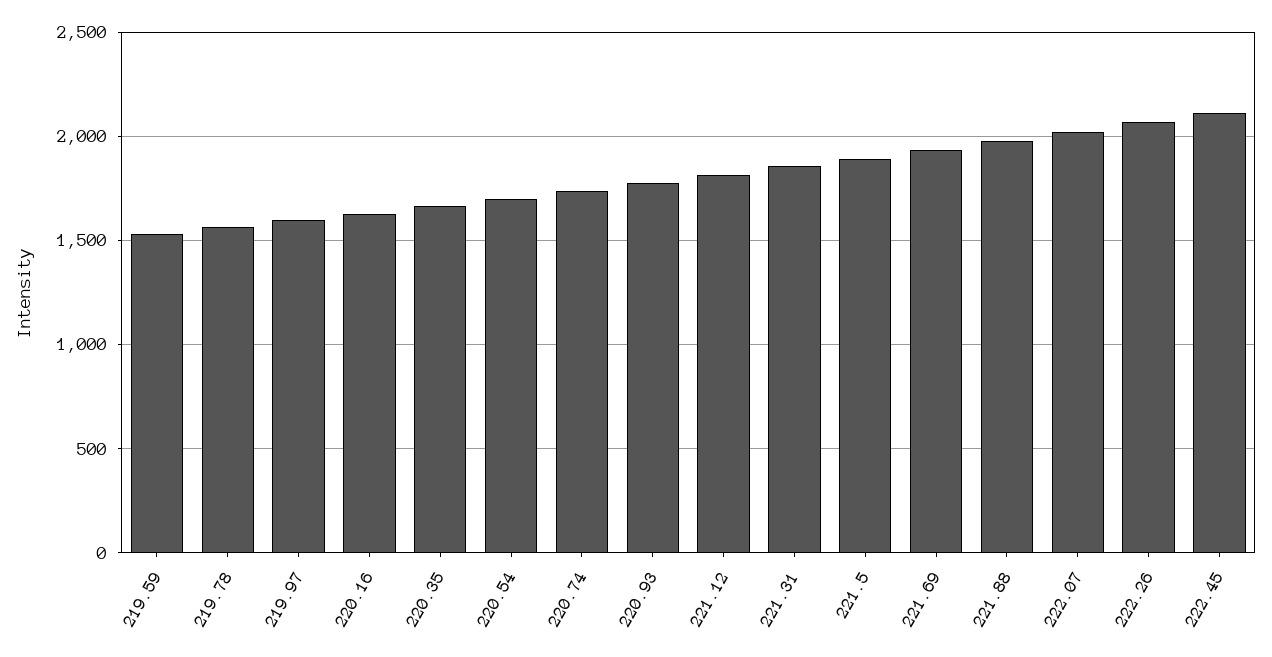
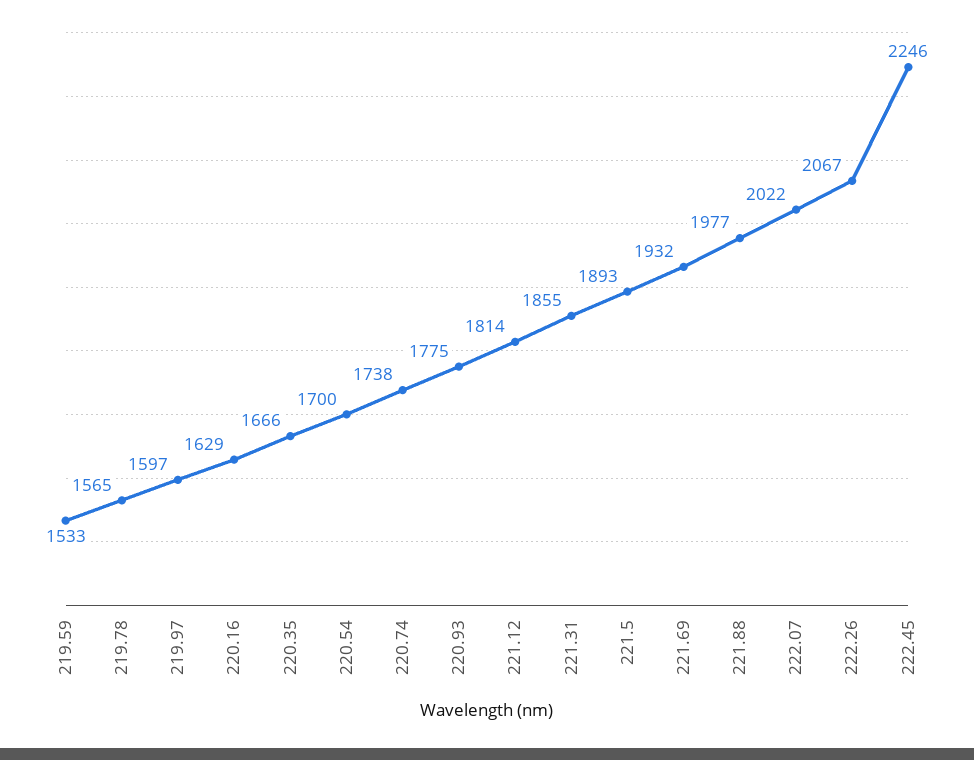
  {
    "219.59": 1533,
    "219.78": 1565,
    "219.97": 1597,
    "220.16": 1629,
    "220.35": 1666,
    "220.54": 1700,
    "220.74": 1738,
    "220.93": 1775,
    "221.12": 1814,
    "221.31": 1855,
    "221.5": 1893,
    "221.69": 1932,
    "221.88": 1977,
    "222.07": 2022,
    "222.26": 2067,
-   "222.45": 2100
+   "222.45": 2246
  }

